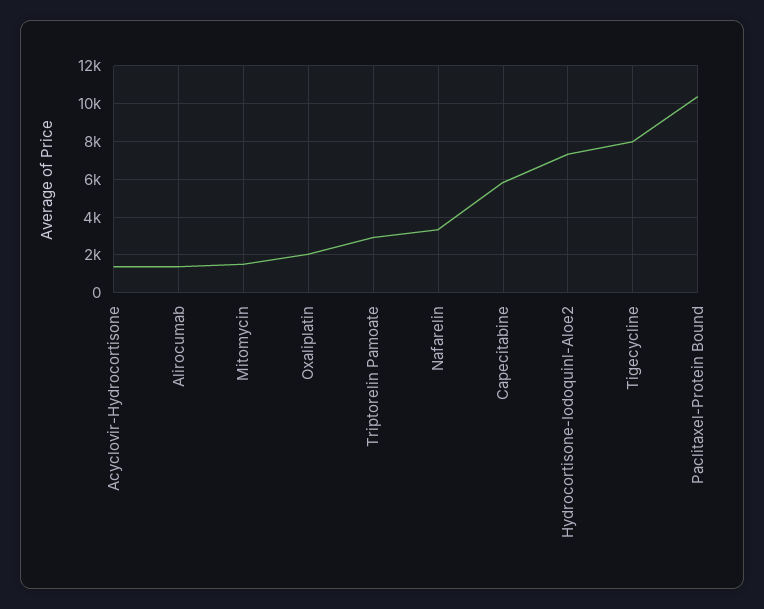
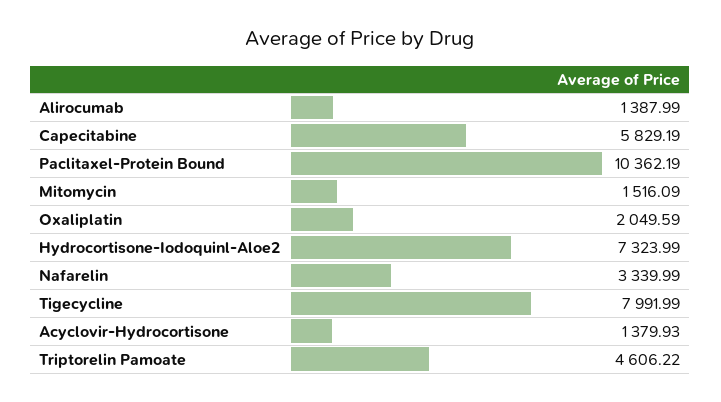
  {
    "Acyclovir-Hydrocortisone": 1379.93,
    "Alirocumab": 1387.99,
    "Mitomycin": 1516.09,
    "Oxaliplatin": 2049.59,
-   "Triptorelin Pamoate": 3000,
+   "Triptorelin Pamoate": 4606.22,
    "Nafarelin": 3339.99,
    "Capecitabine": 5829.19,
    "Hydrocortisone-Iodoquinl-Aloe2": 7323.99,
    "Tigecycline": 7991.99,
    "Paclitaxel-Protein Bound": 10362.19
  }

